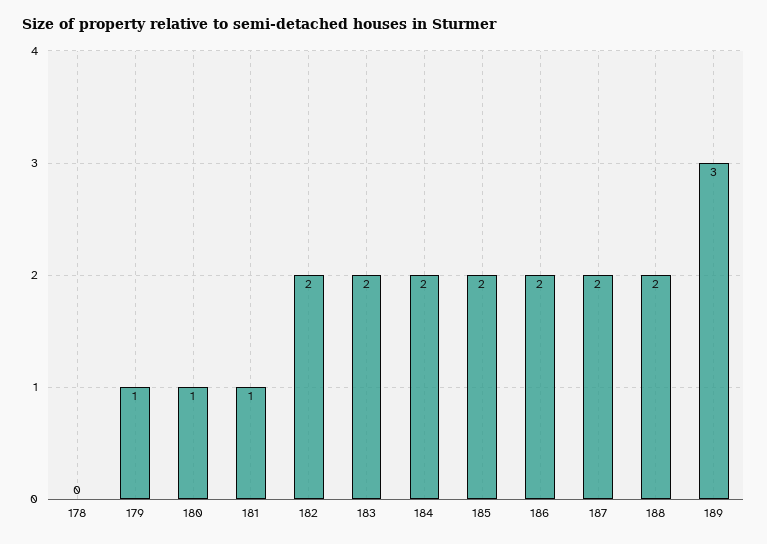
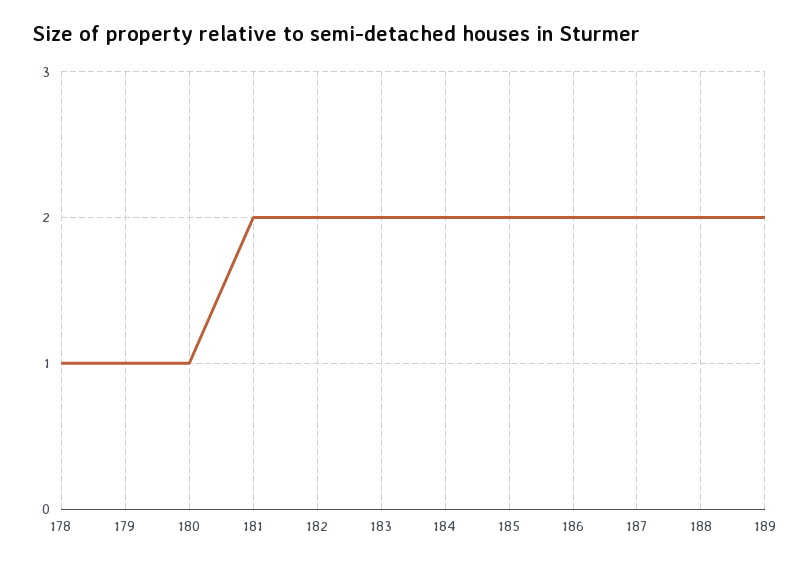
  {
-   "178": 0,
+   "178": 1,
    "179": 1,
    "180": 1,
-   "181": 1,
+   "181": 2,
    "182": 2,
    "183": 2,
    "184": 2,
    "185": 2,
    "186": 2,
    "187": 2,
    "188": 2,
-   "189": 3
+   "189": 2
  }

